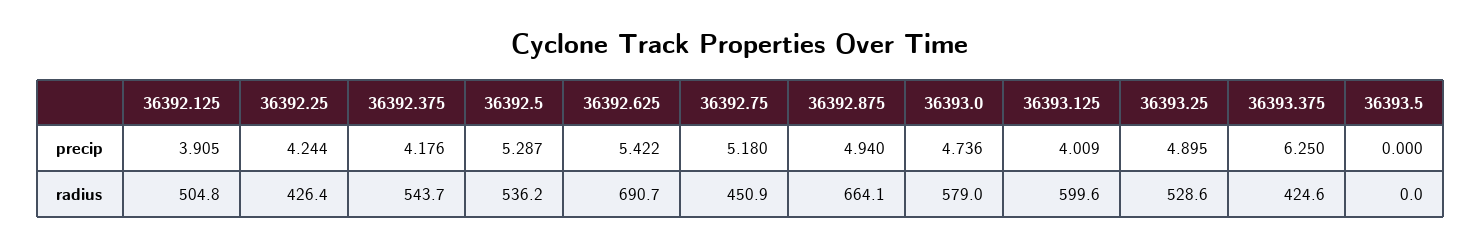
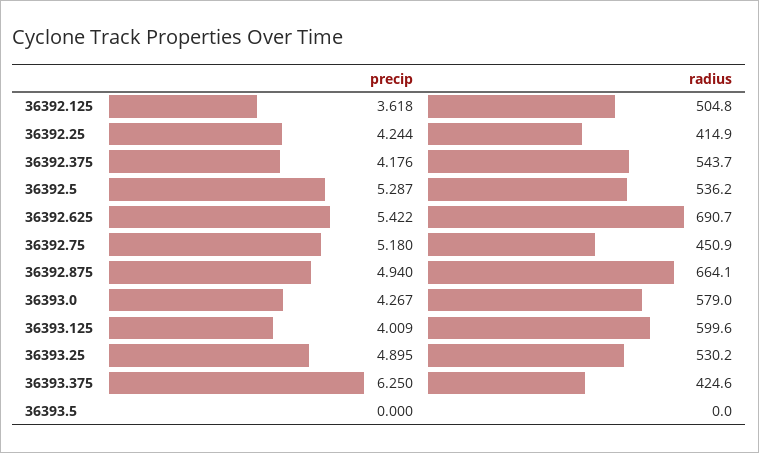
  {
    "36392.125": {
-     "precip": 3.905,
+     "precip": 3.618,
      "radius": 504.8
    },
    "36392.25": {
      "precip": 4.244,
-     "radius": 426.4
+     "radius": 414.9
    },
    "36392.375": {
      "precip": 4.176,
      "radius": 543.7
    },
    "36392.5": {
      "precip": 5.287,
      "radius": 536.2
    },
    "36392.625": {
      "precip": 5.422,
      "radius": 690.7
    },
    "36392.75": {
      "precip": 5.18,
      "radius": 450.9
    },
    "36392.875": {
      "precip": 4.94,
      "radius": 664.1
    },
    "36393.0": {
-     "precip": 4.736,
+     "precip": 4.267,
      "radius": 579
    },
    "36393.125": {
      "precip": 4.009,
      "radius": 599.6
    },
    "36393.25": {
      "precip": 4.895,
-     "radius": 528.6
+     "radius": 530.2
    },
    "36393.375": {
      "precip": 6.25,
      "radius": 424.6
    },
    "36393.5": {
      "precip": 0,
      "radius": 0
    }
  }

